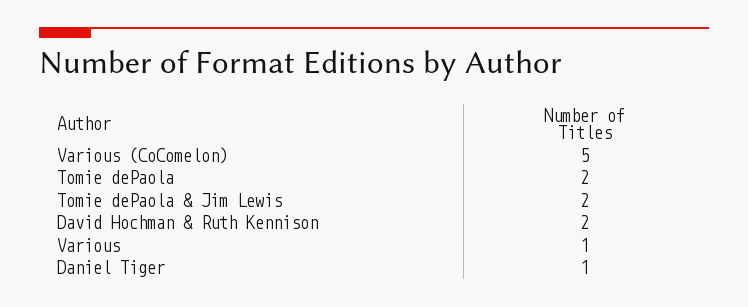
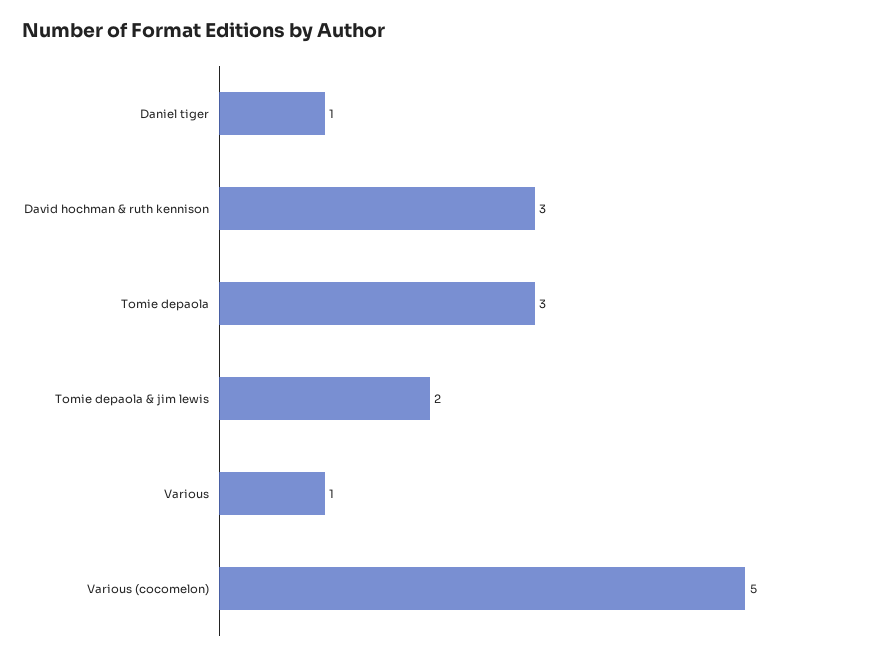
  {
    "Various (CoComelon)": 5,
-   "Tomie dePaola": 2,
+   "Tomie dePaola": 3,
    "Tomie dePaola & Jim Lewis": 2,
-   "David Hochman & Ruth Kennison": 2,
+   "David Hochman & Ruth Kennison": 3,
    "Various": 1,
    "Daniel Tiger": 1
  }

